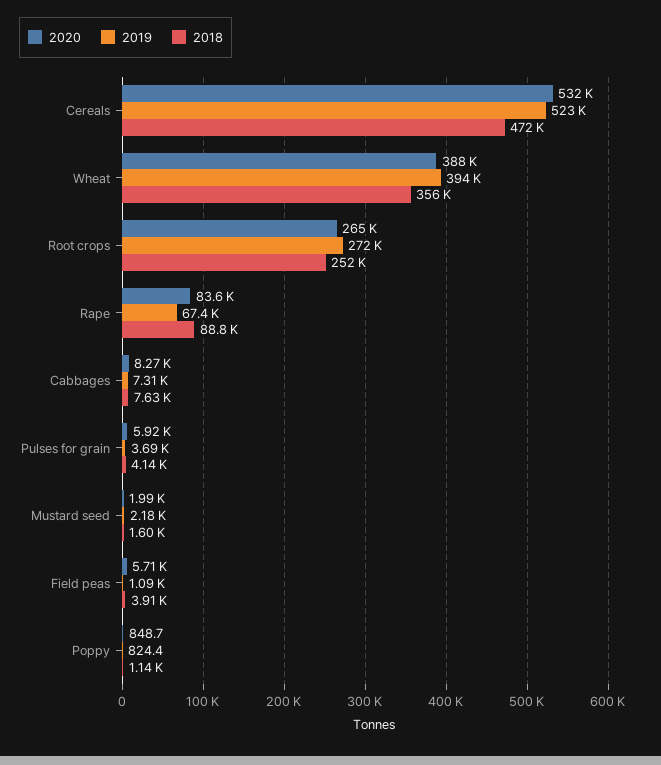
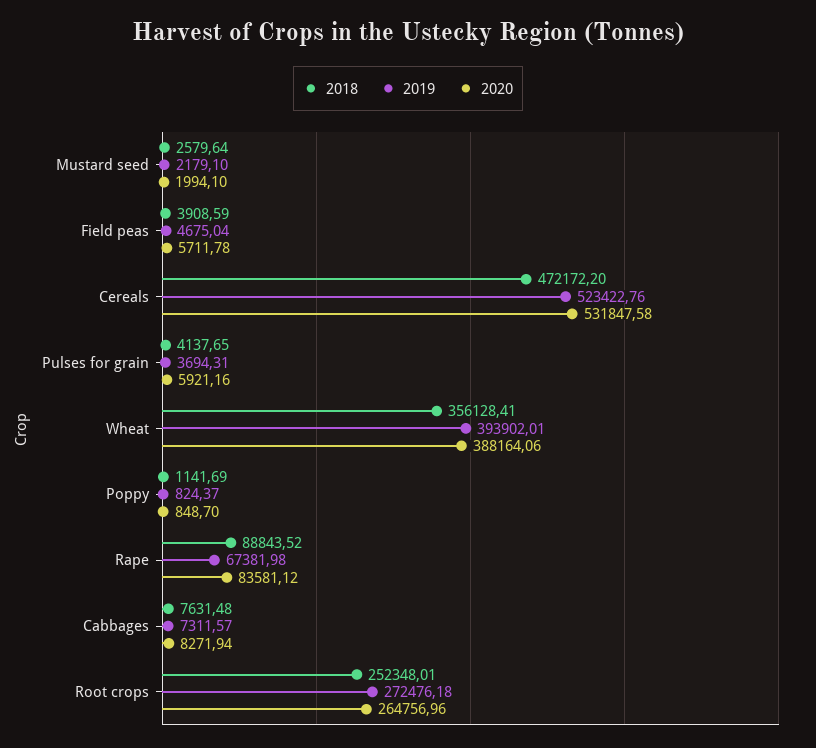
  {
    "2020": {
      "Cereals": 531847.58,
      "Wheat": 388164.06,
      "Root crops": 264756.96,
      "Rape": 83581.12,
      "Cabbages": 8271.94,
      "Pulses for grain": 5921.16,
      "Mustard seed": 1994.1,
      "Field peas": 5711.78,
      "Poppy": 848.7
    },
    "2019": {
      "Cereals": 523422.76,
      "Wheat": 393902.01,
      "Root crops": 272476.18,
      "Rape": 67381.98,
      "Cabbages": 7311.57,
      "Pulses for grain": 3694.31,
      "Mustard seed": 2179.1,
-     "Field peas": 1090,
+     "Field peas": 4675.04,
      "Poppy": 824.37
    },
    "2018": {
      "Cereals": 472172.2,
      "Wheat": 356128.41,
      "Root crops": 252348.01,
      "Rape": 88843.52,
      "Cabbages": 7631.48,
      "Pulses for grain": 4137.65,
-     "Mustard seed": 1600,
+     "Mustard seed": 2579.64,
      "Field peas": 3908.59,
      "Poppy": 1141.69
    }
  }

